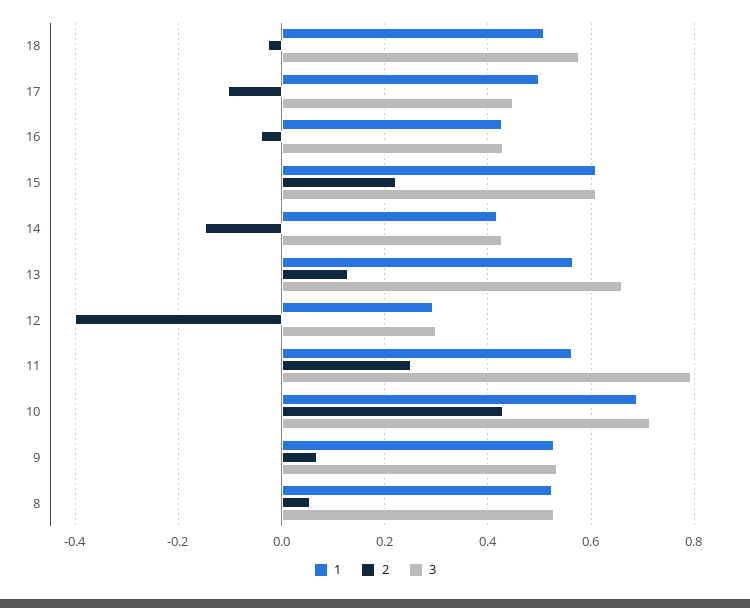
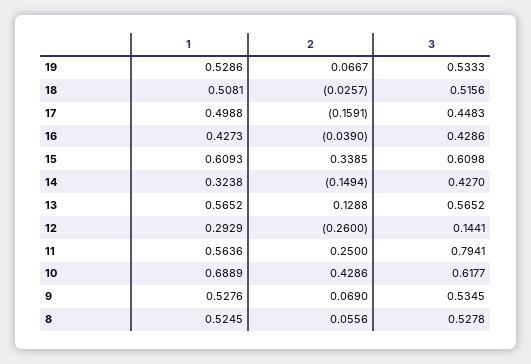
  {
    "1": {
      "18": 0.5081,
      "17": 0.4988,
      "16": 0.4273,
      "15": 0.6093,
-     "14": 0.42,
+     "14": 0.3238,
      "13": 0.5652,
      "12": 0.2929,
      "11": 0.5636,
      "10": 0.6889,
      "9": 0.5276,
-     "8": 0.5245
+     "8": 0.5245,
+     "19": 0.5286
    },
    "2": {
      "18": -0.0257,
-     "17": -0.1,
+     "17": -0.1591,
      "16": -0.039,
-     "15": 0.22,
+     "15": 0.3385,
      "14": -0.1494,
      "13": 0.1288,
-     "12": -0.4,
+     "12": -0.26,
      "11": 0.25,
      "10": 0.4286,
      "9": 0.069,
-     "8": 0.0556
+     "8": 0.0556,
+     "19": 0.0667
    },
    "3": {
-     "18": 0.58,
+     "18": 0.5156,
      "17": 0.4483,
      "16": 0.4286,
      "15": 0.6098,
      "14": 0.427,
-     "13": 0.66,
+     "13": 0.5652,
-     "12": 0.3,
+     "12": 0.1441,
      "11": 0.7941,
-     "10": 0.72,
+     "10": 0.6177,
      "9": 0.5345,
-     "8": 0.5278
+     "8": 0.5278,
+     "19": 0.5333
    }
  }

